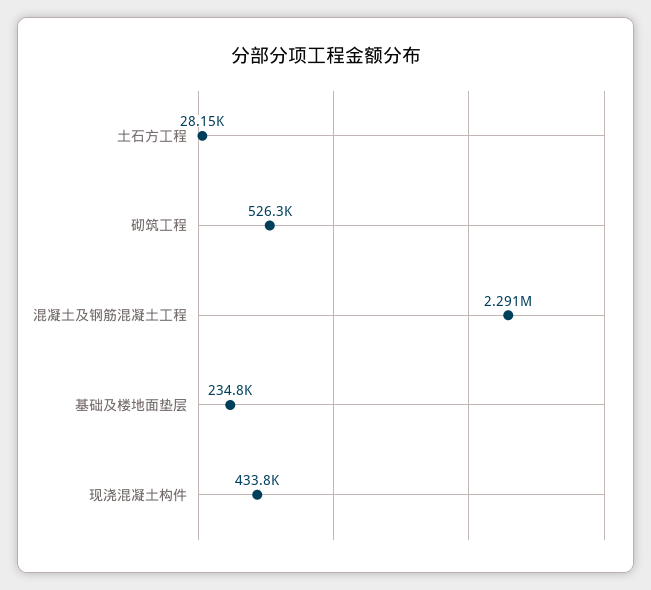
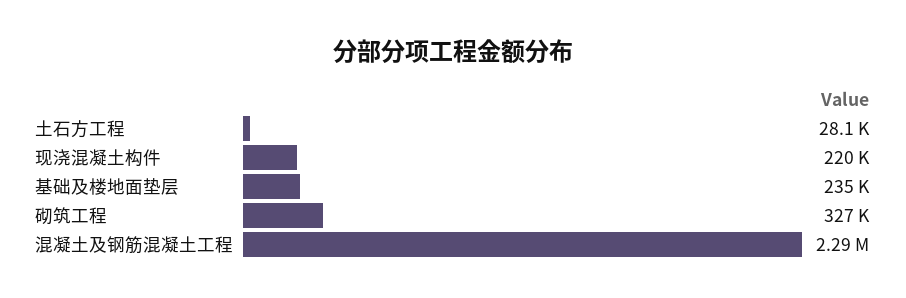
  {
    "土石方工程": 28150,
-   "砌筑工程": 526300,
+   "砌筑工程": 327000,
    "混凝土及钢筋混凝土工程": 2291000,
    "基础及楼地面垫层": 234800,
-   "现浇混凝土构件": 433800
+   "现浇混凝土构件": 220000
  }

